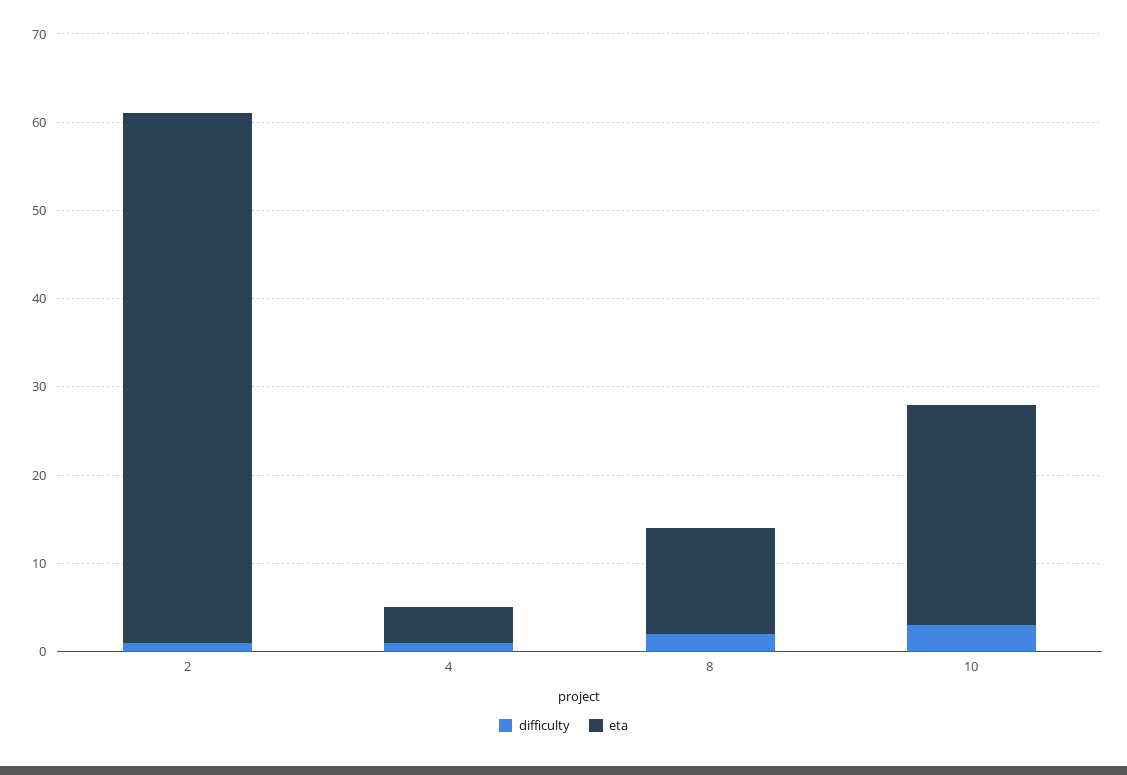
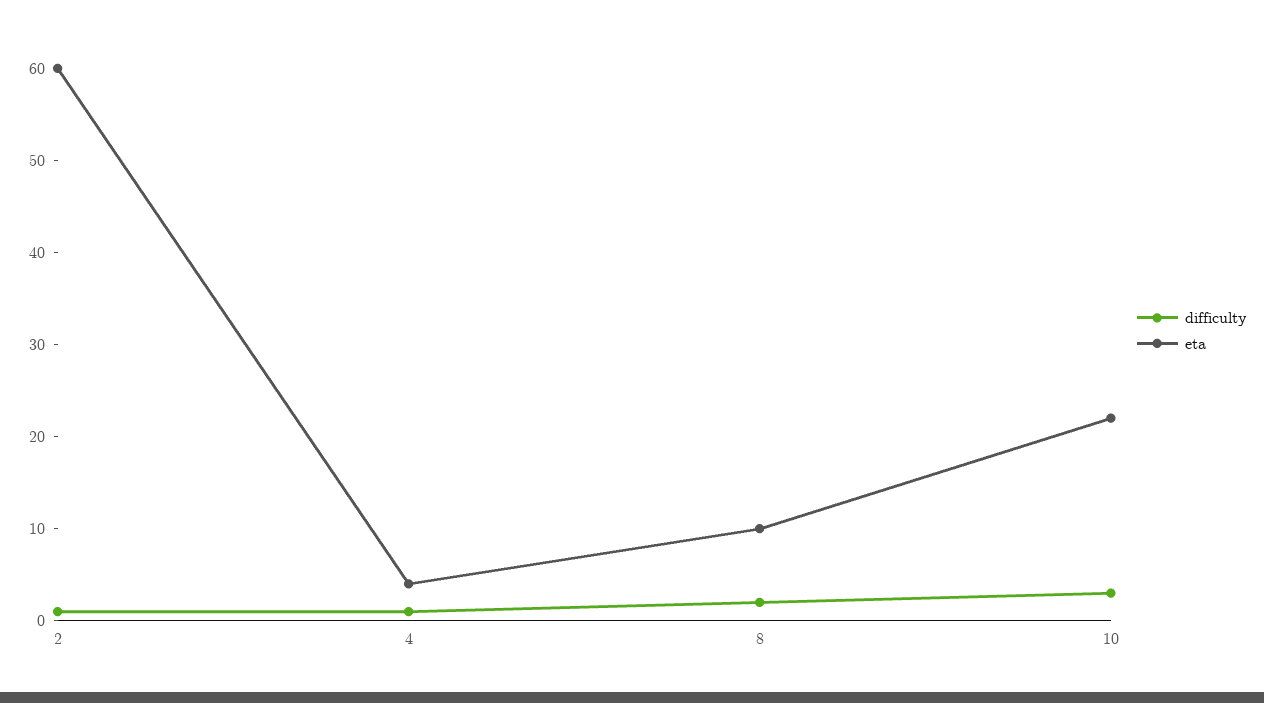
  {
    "difficulty": {
      "2": 1,
      "4": 1,
      "8": 2,
      "10": 3
    },
    "eta": {
      "2": 60,
      "4": 4,
-     "8": 12,
+     "8": 10,
-     "10": 25
+     "10": 22
    }
  }

